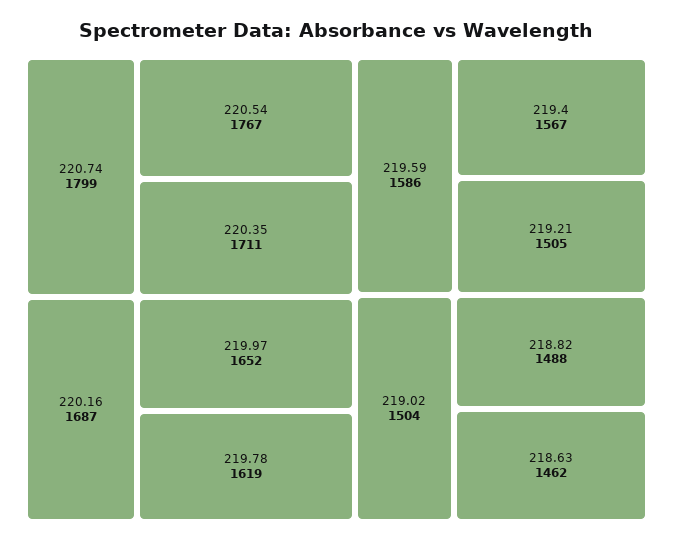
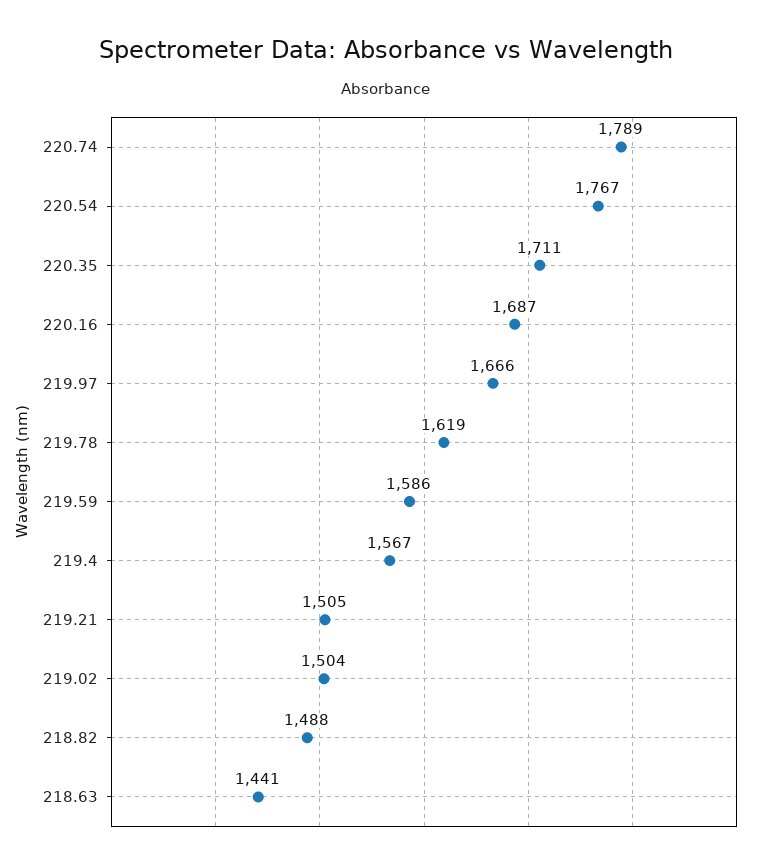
  {
-   "220.74": 1799,
+   "220.74": 1789,
    "220.54": 1767,
    "220.35": 1711,
    "220.16": 1687,
-   "219.97": 1652,
+   "219.97": 1666,
    "219.78": 1619,
    "219.59": 1586,
    "219.4": 1567,
    "219.21": 1505,
    "219.02": 1504,
    "218.82": 1488,
-   "218.63": 1462
+   "218.63": 1441
  }

